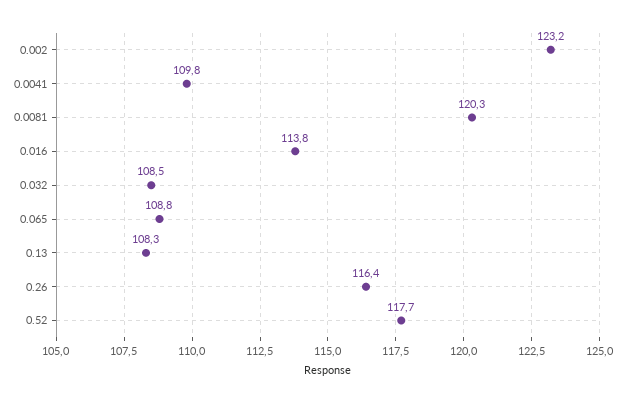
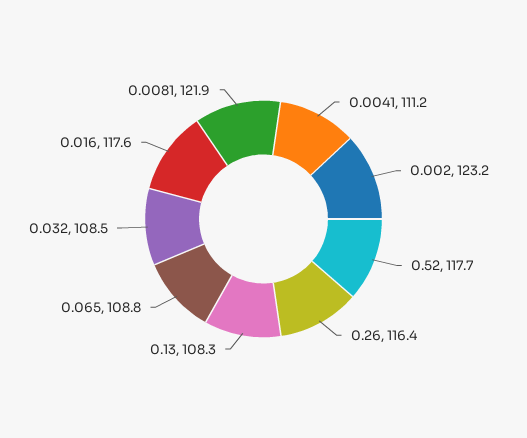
  {
    "0.002": 123.2,
-   "0.0041": 109.8,
+   "0.0041": 111.2,
-   "0.0081": 120.3,
+   "0.0081": 121.9,
-   "0.016": 113.8,
+   "0.016": 117.6,
    "0.032": 108.5,
    "0.065": 108.8,
    "0.13": 108.3,
    "0.26": 116.4,
    "0.52": 117.7
  }

